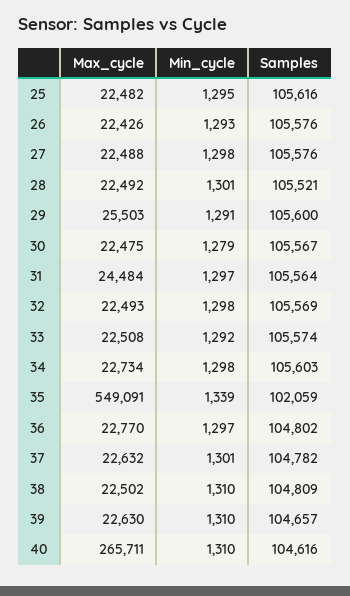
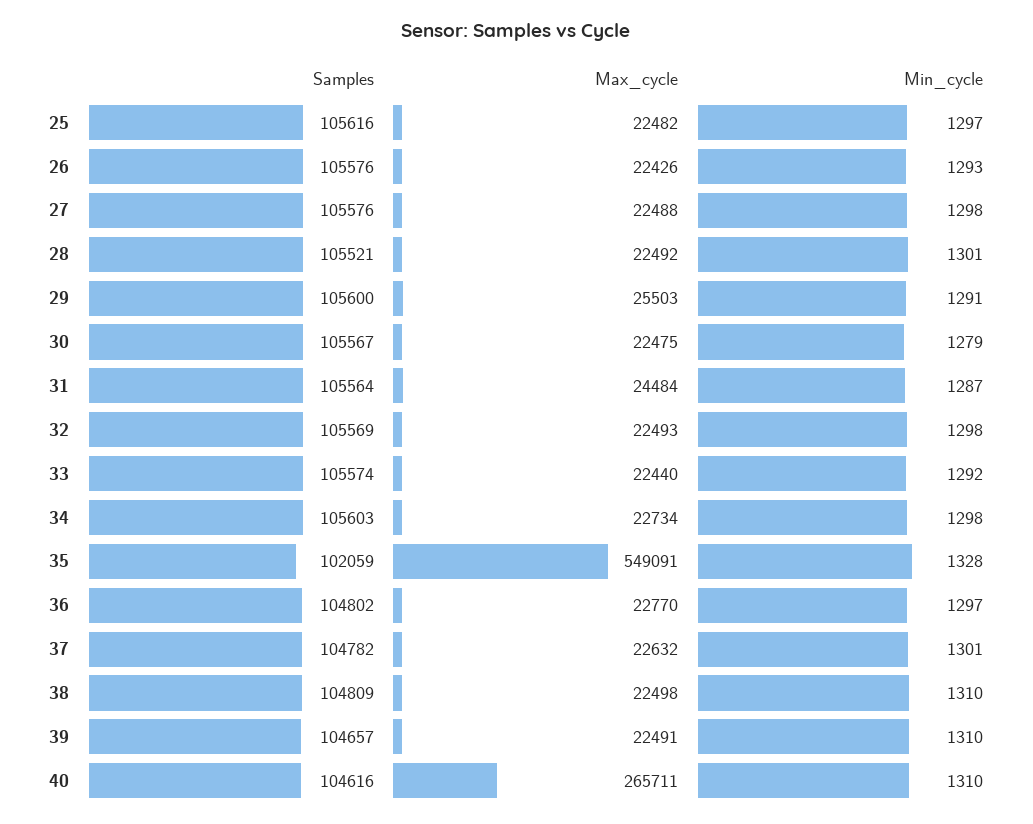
  {
    "Max_cycle": {
      "25": 22482,
      "26": 22426,
      "27": 22488,
      "28": 22492,
      "29": 25503,
      "30": 22475,
      "31": 24484,
      "32": 22493,
-     "33": 22508,
+     "33": 22440,
      "34": 22734,
      "35": 549091,
      "36": 22770,
      "37": 22632,
-     "38": 22502,
+     "38": 22498,
-     "39": 22630,
+     "39": 22491,
      "40": 265711
    },
    "Min_cycle": {
-     "25": 1295,
+     "25": 1297,
      "26": 1293,
      "27": 1298,
      "28": 1301,
      "29": 1291,
      "30": 1279,
-     "31": 1297,
+     "31": 1287,
      "32": 1298,
      "33": 1292,
      "34": 1298,
-     "35": 1339,
+     "35": 1328,
      "36": 1297,
      "37": 1301,
      "38": 1310,
      "39": 1310,
      "40": 1310
    },
    "Samples": {
      "25": 105616,
      "26": 105576,
      "27": 105576,
      "28": 105521,
      "29": 105600,
      "30": 105567,
      "31": 105564,
      "32": 105569,
      "33": 105574,
      "34": 105603,
      "35": 102059,
      "36": 104802,
      "37": 104782,
      "38": 104809,
      "39": 104657,
      "40": 104616
    }
  }

